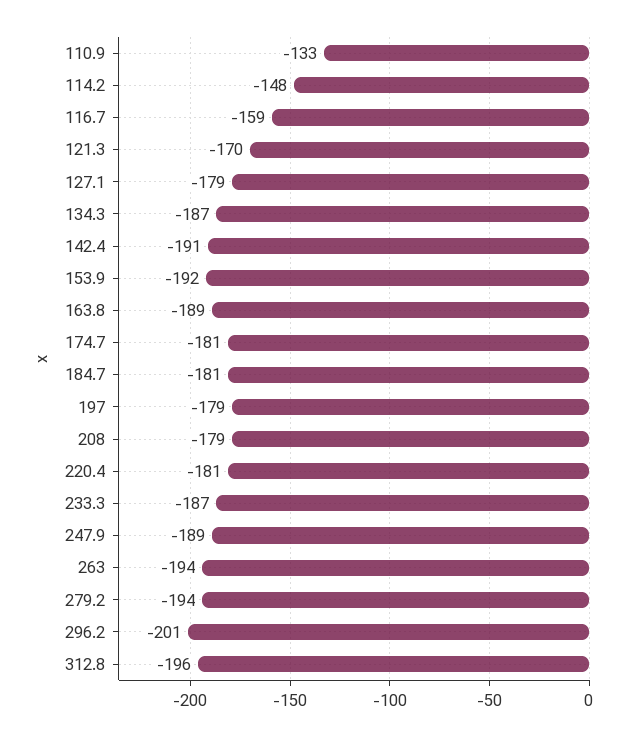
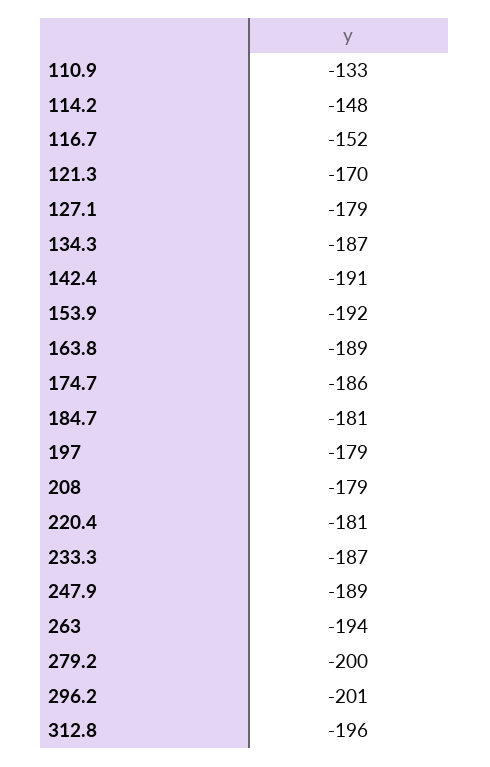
  {
    "110.9": -133,
    "114.2": -148,
-   "116.7": -159,
+   "116.7": -152,
    "121.3": -170,
    "127.1": -179,
    "134.3": -187,
    "142.4": -191,
    "153.9": -192,
    "163.8": -189,
-   "174.7": -181,
+   "174.7": -186,
    "184.7": -181,
    "197": -179,
    "208": -179,
    "220.4": -181,
    "233.3": -187,
    "247.9": -189,
    "263": -194,
-   "279.2": -194,
+   "279.2": -200,
    "296.2": -201,
    "312.8": -196
  }

